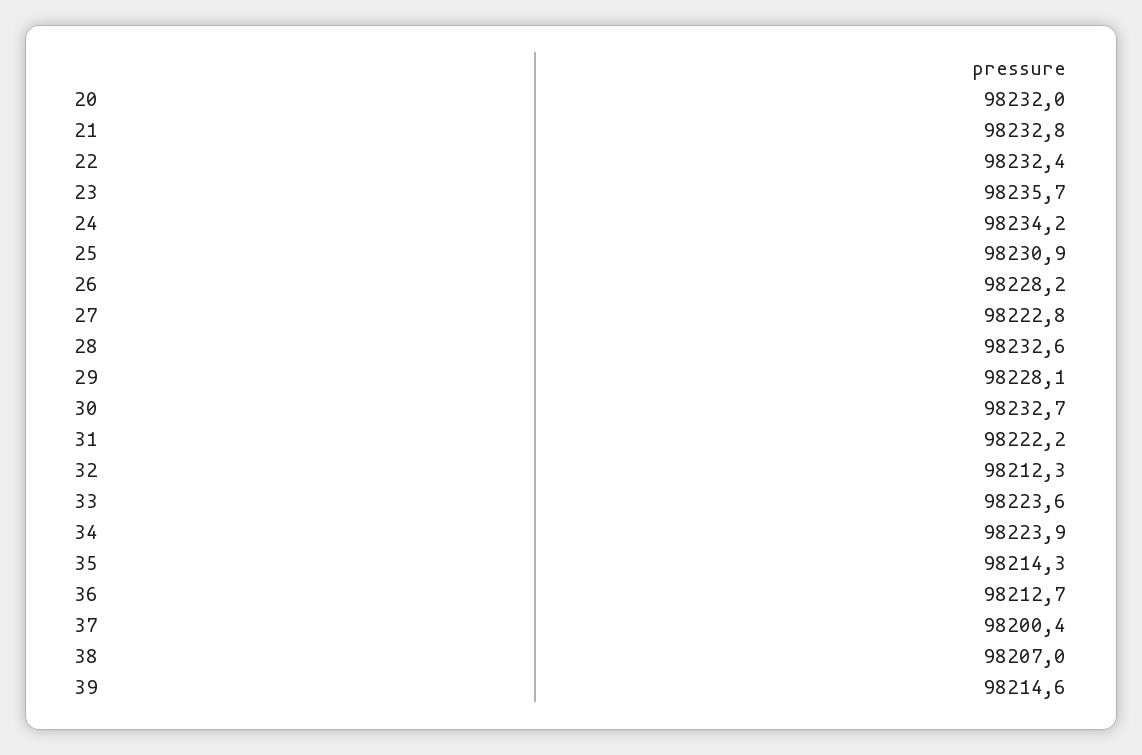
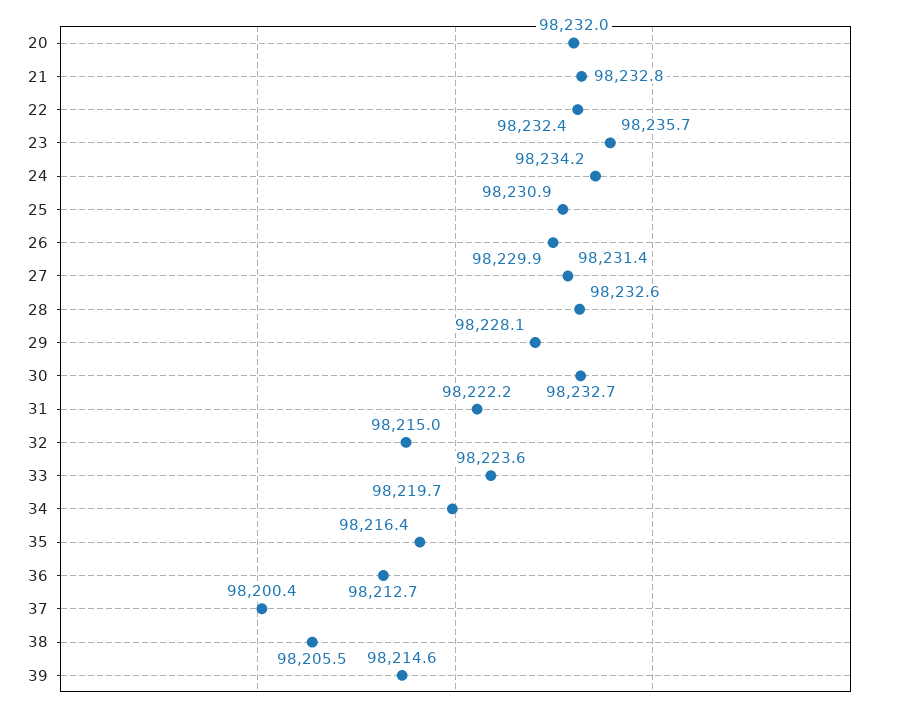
  {
    "20": 98232,
    "21": 98232.8,
    "22": 98232.4,
    "23": 98235.7,
    "24": 98234.2,
    "25": 98230.9,
-   "26": 98228.2,
+   "26": 98229.9,
-   "27": 98222.8,
+   "27": 98231.4,
    "28": 98232.6,
    "29": 98228.1,
    "30": 98232.7,
    "31": 98222.2,
-   "32": 98212.3,
+   "32": 98215,
    "33": 98223.6,
-   "34": 98223.9,
+   "34": 98219.7,
-   "35": 98214.3,
+   "35": 98216.4,
    "36": 98212.7,
    "37": 98200.4,
-   "38": 98207,
+   "38": 98205.5,
    "39": 98214.6
  }

